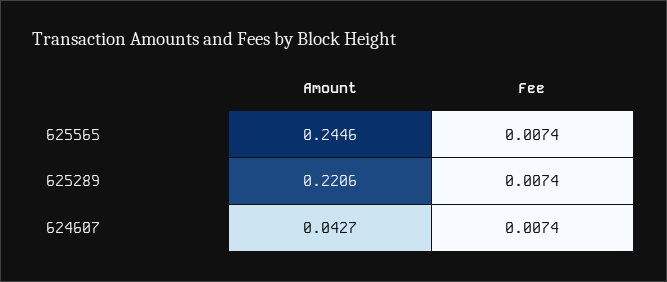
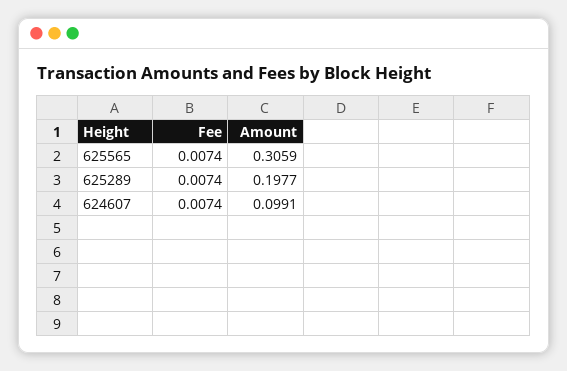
  {
    "Amount": {
-     "625565": 0.2446,
+     "625565": 0.3059,
-     "625289": 0.2206,
+     "625289": 0.1977,
-     "624607": 0.0427
+     "624607": 0.0991
    },
    "Fee": {
      "625565": 0.0074,
      "625289": 0.0074,
      "624607": 0.0074
    }
  }

